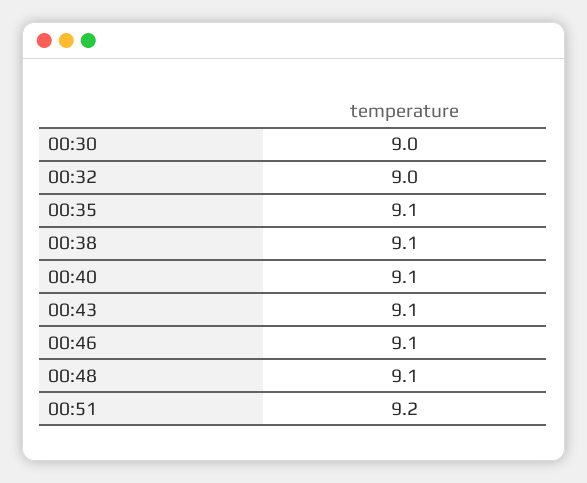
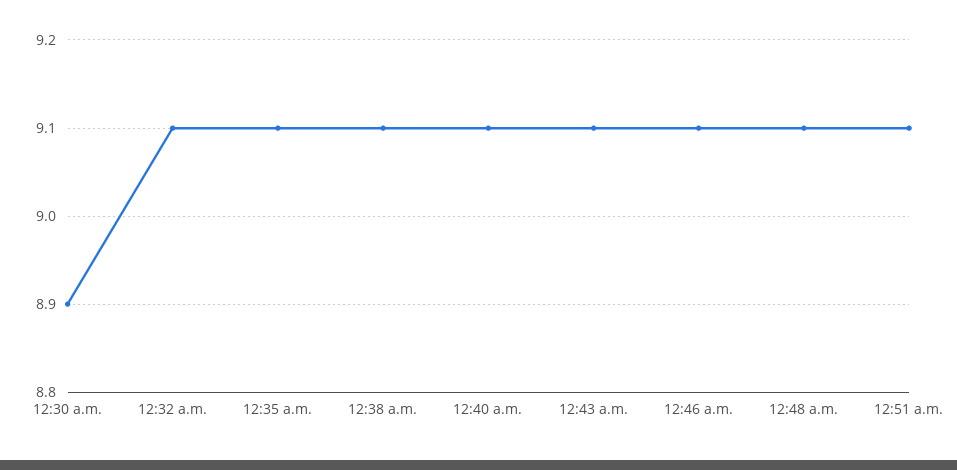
  {
-   "00:30": 9,
+   "00:30": 8.9,
-   "00:32": 9,
+   "00:32": 9.1,
    "00:35": 9.1,
    "00:38": 9.1,
    "00:40": 9.1,
    "00:43": 9.1,
    "00:46": 9.1,
    "00:48": 9.1,
-   "00:51": 9.2
+   "00:51": 9.1
  }

